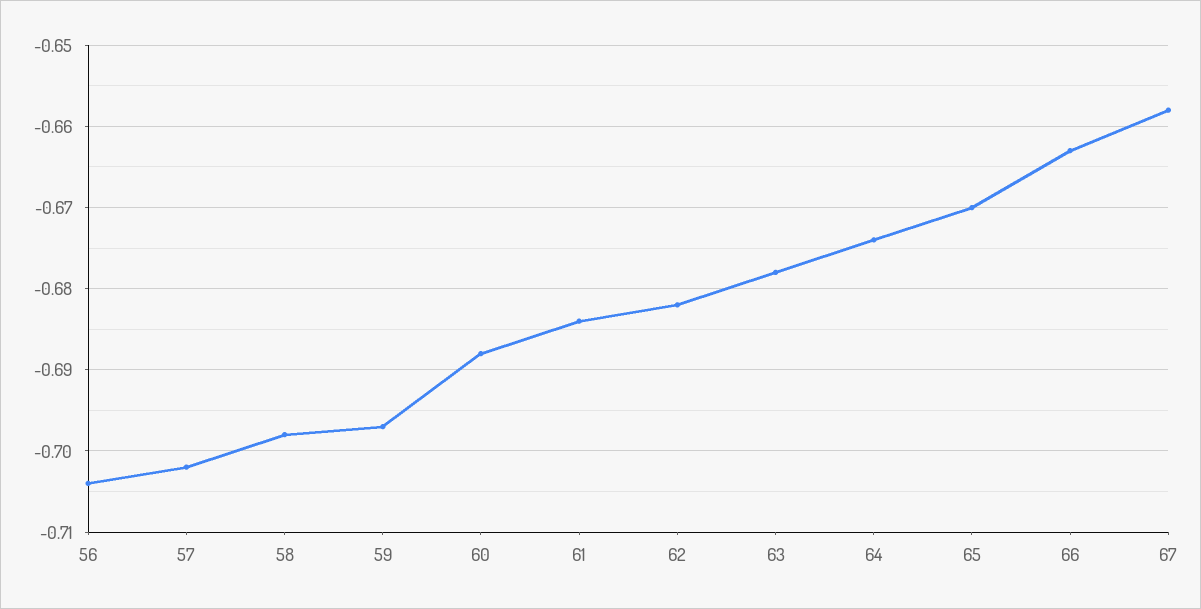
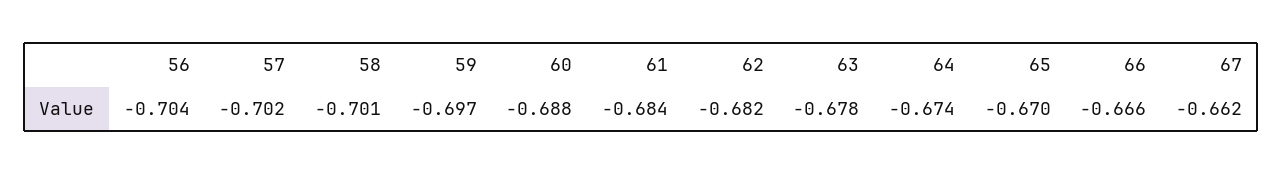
  {
    "56": -0.704,
    "57": -0.702,
-   "58": -0.698,
+   "58": -0.701,
    "59": -0.697,
    "60": -0.688,
    "61": -0.684,
    "62": -0.682,
    "63": -0.678,
    "64": -0.674,
    "65": -0.67,
-   "66": -0.663,
+   "66": -0.666,
-   "67": -0.658
+   "67": -0.662
  }

